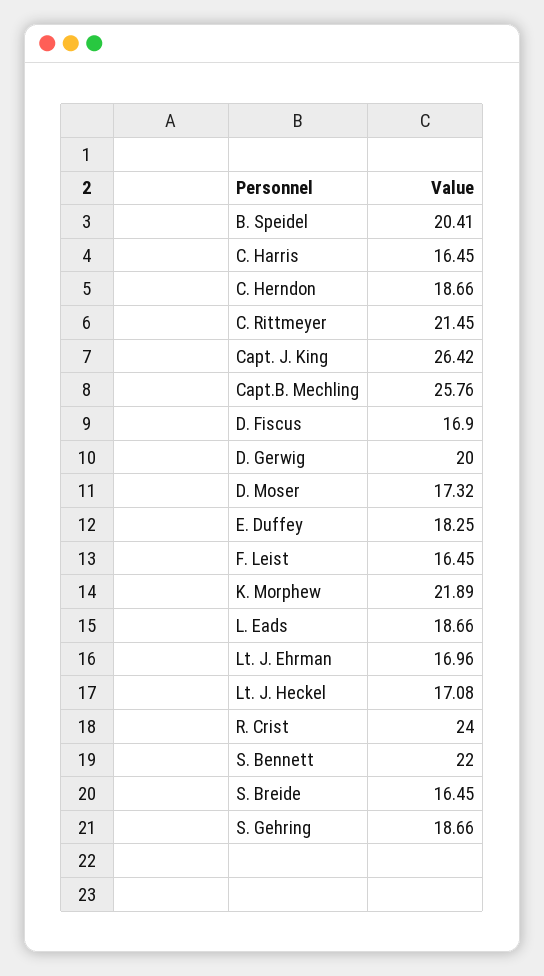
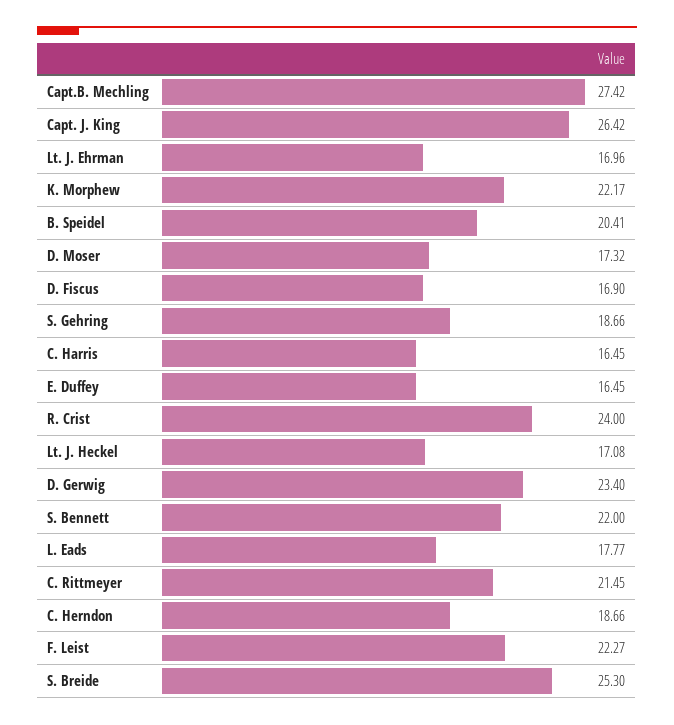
  {
    "B. Speidel": 20.41,
    "C. Harris": 16.45,
    "C. Herndon": 18.66,
    "C. Rittmeyer": 21.45,
    "Capt. J. King": 26.42,
-   "Capt.B. Mechling": 25.76,
+   "Capt.B. Mechling": 27.42,
    "D. Fiscus": 16.9,
-   "D. Gerwig": 20,
+   "D. Gerwig": 23.4,
    "D. Moser": 17.32,
-   "E. Duffey": 18.25,
+   "E. Duffey": 16.45,
-   "F. Leist": 16.45,
+   "F. Leist": 22.27,
-   "K. Morphew": 21.89,
+   "K. Morphew": 22.17,
-   "L. Eads": 18.66,
+   "L. Eads": 17.77,
    "Lt. J. Ehrman": 16.96,
    "Lt. J. Heckel": 17.08,
    "R. Crist": 24,
    "S. Bennett": 22,
-   "S. Breide": 16.45,
+   "S. Breide": 25.3,
    "S. Gehring": 18.66
  }

